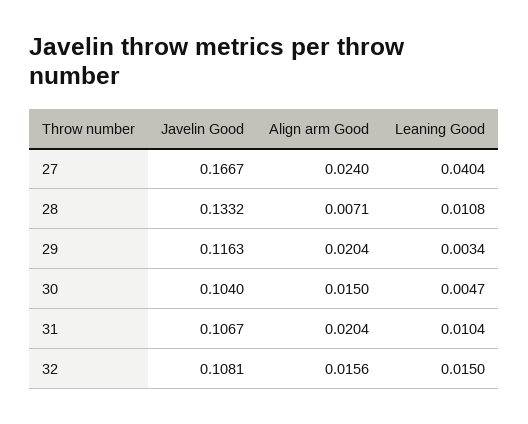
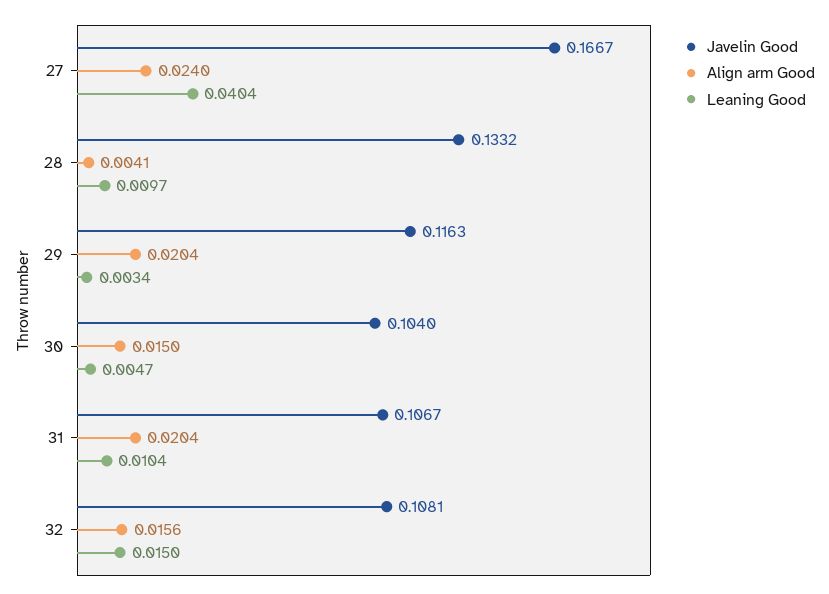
  {
    "Javelin Good": {
      "27": 0.1667,
      "28": 0.1332,
      "29": 0.1163,
      "30": 0.104,
      "31": 0.1067,
      "32": 0.1081
    },
    "Align arm Good": {
      "27": 0.024,
-     "28": 0.0071,
+     "28": 0.0041,
      "29": 0.0204,
      "30": 0.015,
      "31": 0.0204,
      "32": 0.0156
    },
    "Leaning Good": {
      "27": 0.0404,
-     "28": 0.0108,
+     "28": 0.0097,
      "29": 0.0034,
      "30": 0.0047,
      "31": 0.0104,
      "32": 0.015
    }
  }

